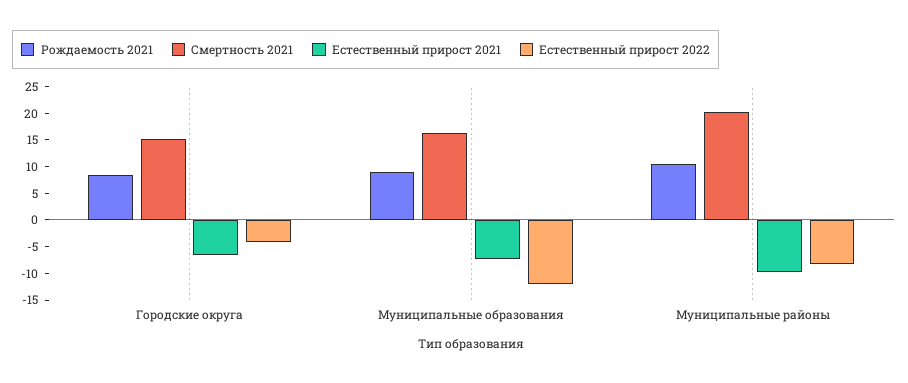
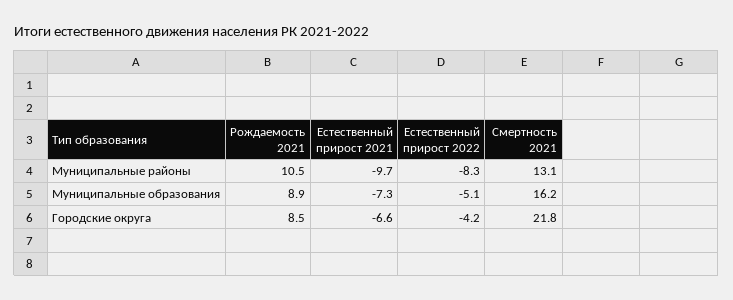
  {
    "Рождаемость 2021": {
      "Городские округа": 8.5,
      "Муниципальные образования": 8.9,
      "Муниципальные районы": 10.5
    },
    "Смертность 2021": {
-     "Городские округа": 15,
+     "Городские округа": 21.8,
      "Муниципальные образования": 16.2,
-     "Муниципальные районы": 20
+     "Муниципальные районы": 13.1
    },
    "Естественный прирост 2021": {
      "Городские округа": -6.6,
      "Муниципальные образования": -7.3,
      "Муниципальные районы": -9.7
    },
    "Естественный прирост 2022": {
      "Городские округа": -4.2,
-     "Муниципальные образования": -12.5,
+     "Муниципальные образования": -5.1,
      "Муниципальные районы": -8.3
    }
  }

